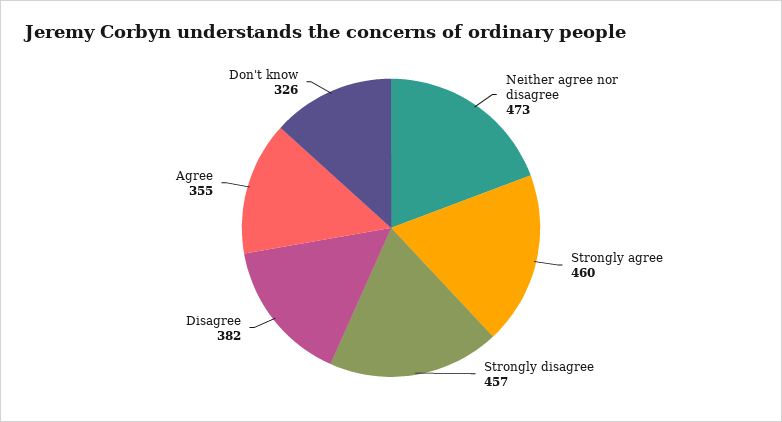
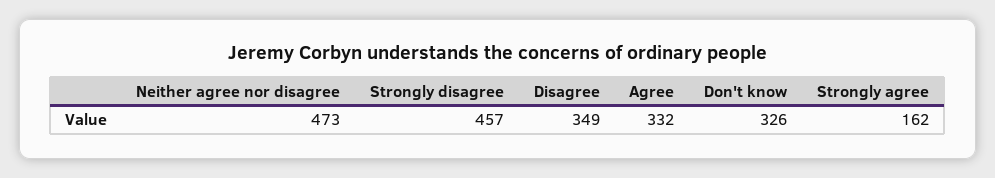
  {
    "Neither agree nor disagree": 473,
-   "Strongly agree": 460,
+   "Strongly agree": 162,
    "Strongly disagree": 457,
-   "Disagree": 382,
+   "Disagree": 349,
-   "Agree": 355,
+   "Agree": 332,
    "Don't know": 326
  }

